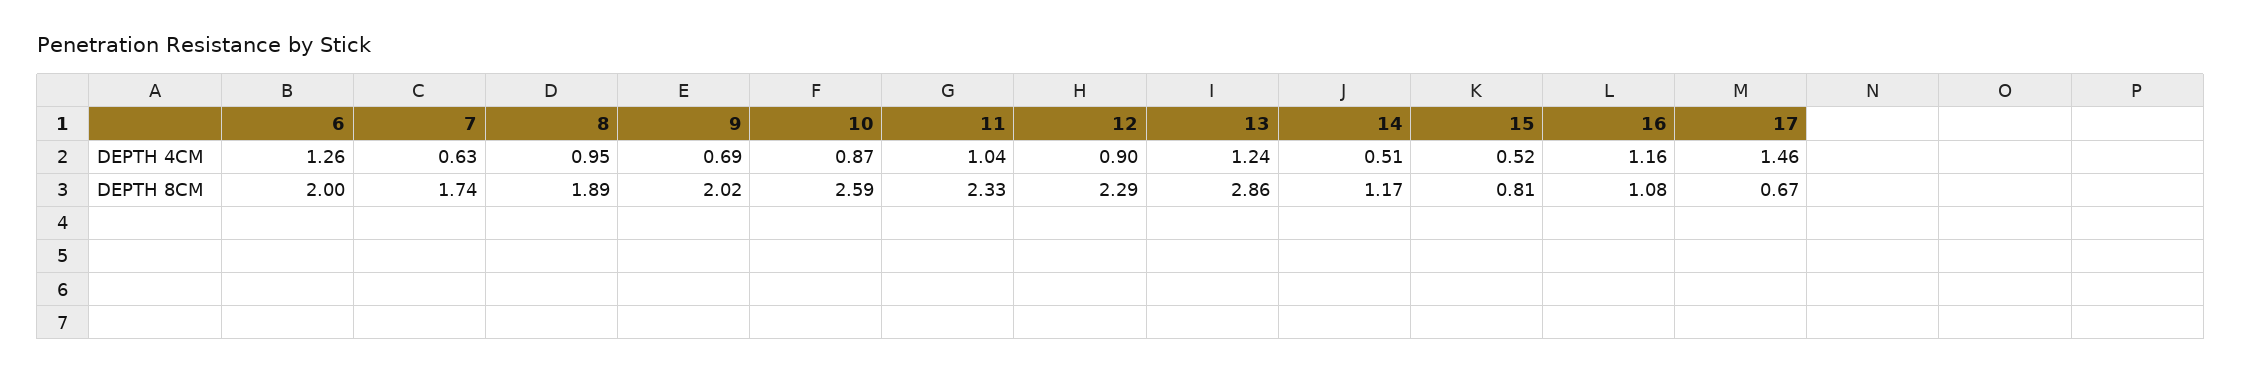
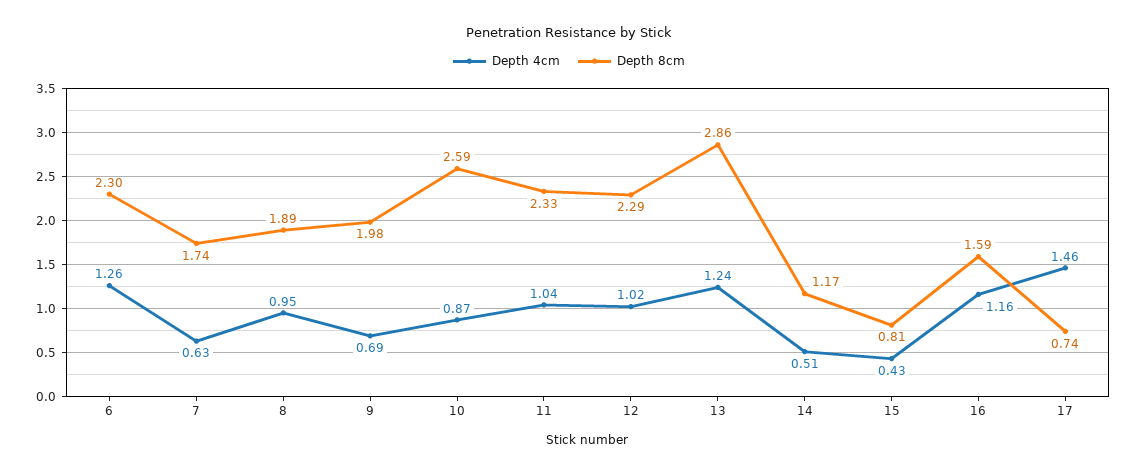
  {
    "DEPTH 4CM": {
      "6": 1.26,
      "7": 0.63,
      "8": 0.95,
      "9": 0.69,
      "10": 0.87,
      "11": 1.04,
-     "12": 0.9,
+     "12": 1.02,
      "13": 1.24,
      "14": 0.51,
-     "15": 0.52,
+     "15": 0.43,
      "16": 1.16,
      "17": 1.46
    },
    "DEPTH 8CM": {
-     "6": 2,
+     "6": 2.3,
      "7": 1.74,
      "8": 1.89,
-     "9": 2.02,
+     "9": 1.98,
      "10": 2.59,
      "11": 2.33,
      "12": 2.29,
      "13": 2.86,
      "14": 1.17,
      "15": 0.81,
-     "16": 1.08,
+     "16": 1.59,
-     "17": 0.67
+     "17": 0.74
    }
  }

